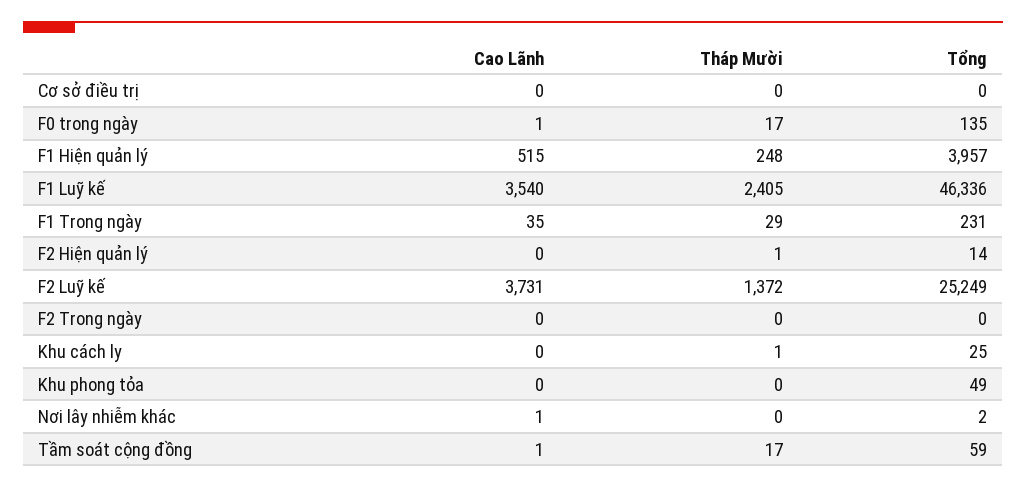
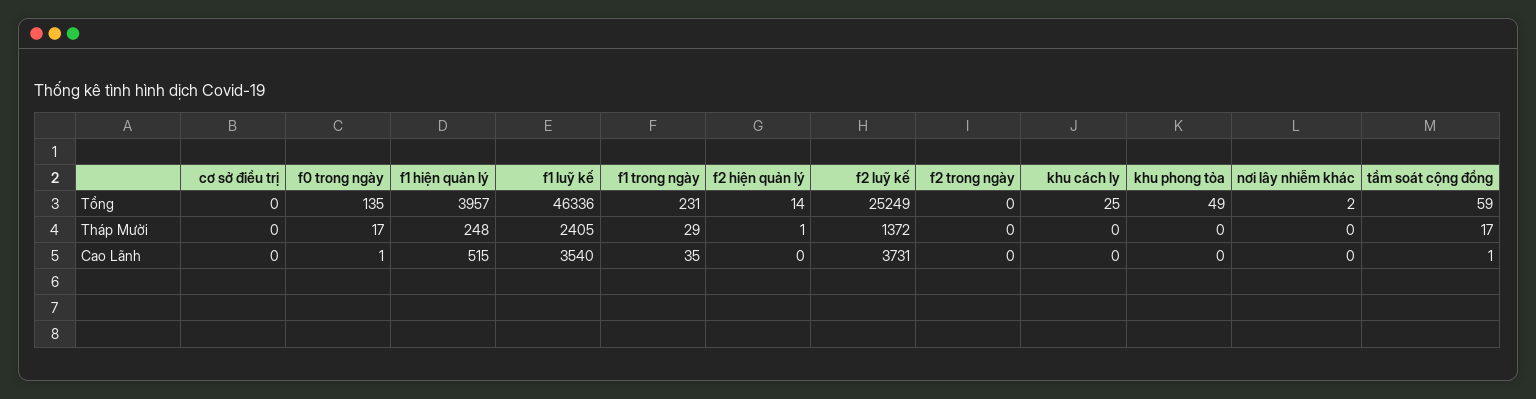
  {
    "Cao Lãnh": {
      "Cơ sở điều trị": 0,
      "F0 trong ngày": 1,
      "F1 Hiện quản lý": 515,
      "F1 Luỹ kế": 3540,
      "F1 Trong ngày": 35,
      "F2 Hiện quản lý": 0,
      "F2 Luỹ kế": 3731,
      "F2 Trong ngày": 0,
      "Khu cách ly": 0,
      "Khu phong tỏa": 0,
-     "Nơi lây nhiễm khác": 1,
+     "Nơi lây nhiễm khác": 0,
      "Tầm soát cộng đồng": 1
    },
    "Tháp Mười": {
      "Cơ sở điều trị": 0,
      "F0 trong ngày": 17,
      "F1 Hiện quản lý": 248,
      "F1 Luỹ kế": 2405,
      "F1 Trong ngày": 29,
      "F2 Hiện quản lý": 1,
      "F2 Luỹ kế": 1372,
      "F2 Trong ngày": 0,
-     "Khu cách ly": 1,
+     "Khu cách ly": 0,
      "Khu phong tỏa": 0,
      "Nơi lây nhiễm khác": 0,
      "Tầm soát cộng đồng": 17
    },
    "Tổng": {
      "Cơ sở điều trị": 0,
      "F0 trong ngày": 135,
      "F1 Hiện quản lý": 3957,
      "F1 Luỹ kế": 46336,
      "F1 Trong ngày": 231,
      "F2 Hiện quản lý": 14,
      "F2 Luỹ kế": 25249,
      "F2 Trong ngày": 0,
      "Khu cách ly": 25,
      "Khu phong tỏa": 49,
      "Nơi lây nhiễm khác": 2,
      "Tầm soát cộng đồng": 59
    }
  }

